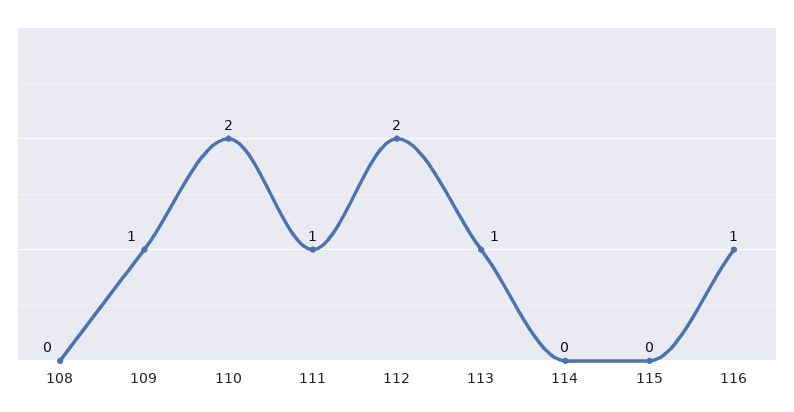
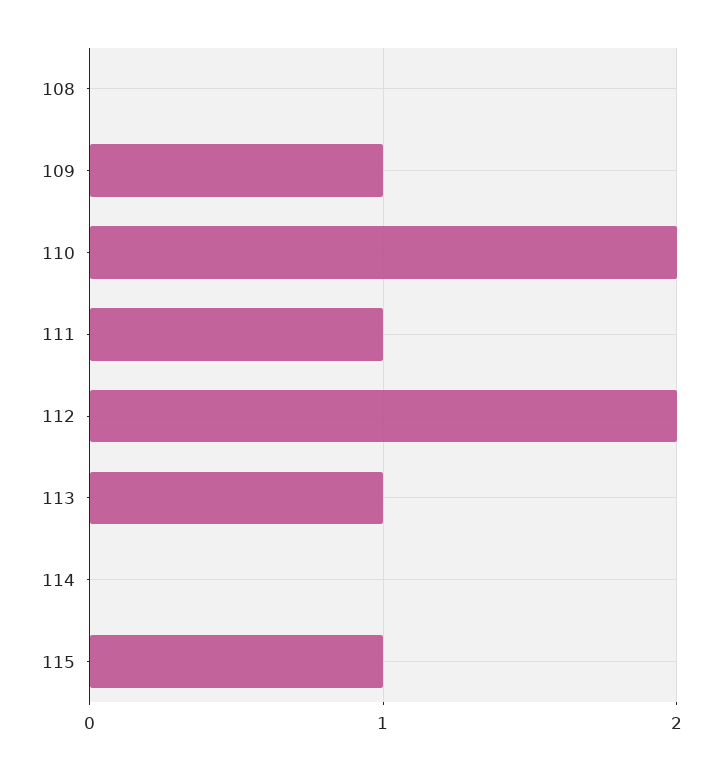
  {
    "108": 0,
    "109": 1,
    "110": 2,
    "111": 1,
    "112": 2,
    "113": 1,
    "114": 0,
-   "115": 0,
+   "115": 1
-   "116": 1
  }

